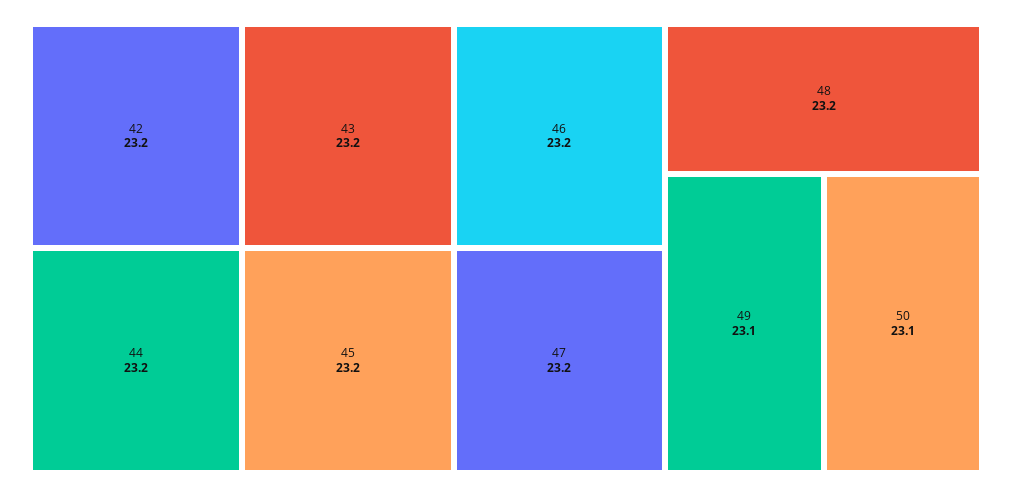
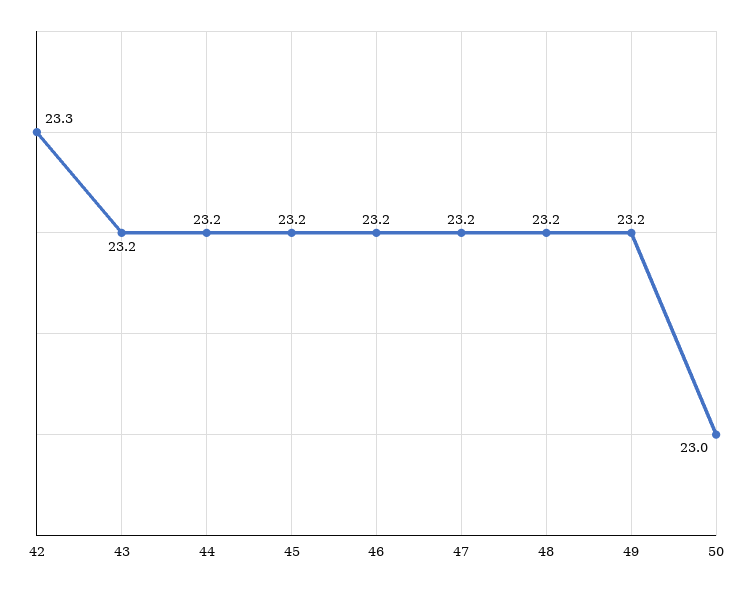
  {
-   "42": 23.2,
+   "42": 23.3,
    "43": 23.2,
    "44": 23.2,
    "45": 23.2,
    "46": 23.2,
    "47": 23.2,
    "48": 23.2,
-   "49": 23.1,
+   "49": 23.2,
-   "50": 23.1
+   "50": 23
  }

